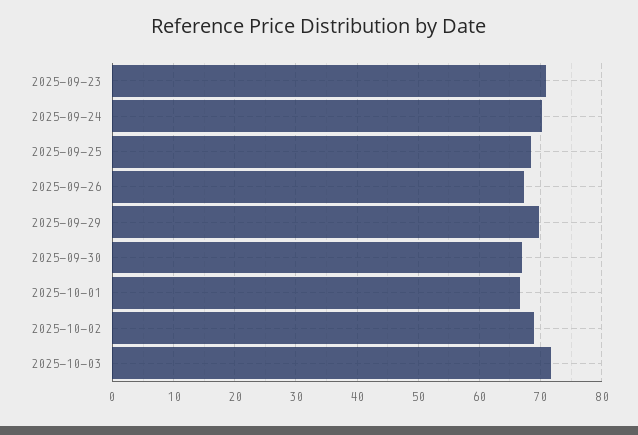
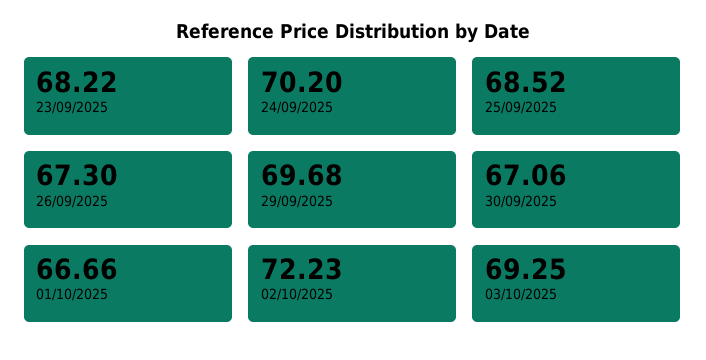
  {
-   "2025-09-23": 71,
+   "2025-09-23": 68.22,
    "2025-09-24": 70.2,
    "2025-09-25": 68.52,
    "2025-09-26": 67.3,
    "2025-09-29": 69.68,
    "2025-09-30": 67.06,
    "2025-10-01": 66.66,
-   "2025-10-02": 69,
+   "2025-10-02": 72.23,
-   "2025-10-03": 72
+   "2025-10-03": 69.25
  }

